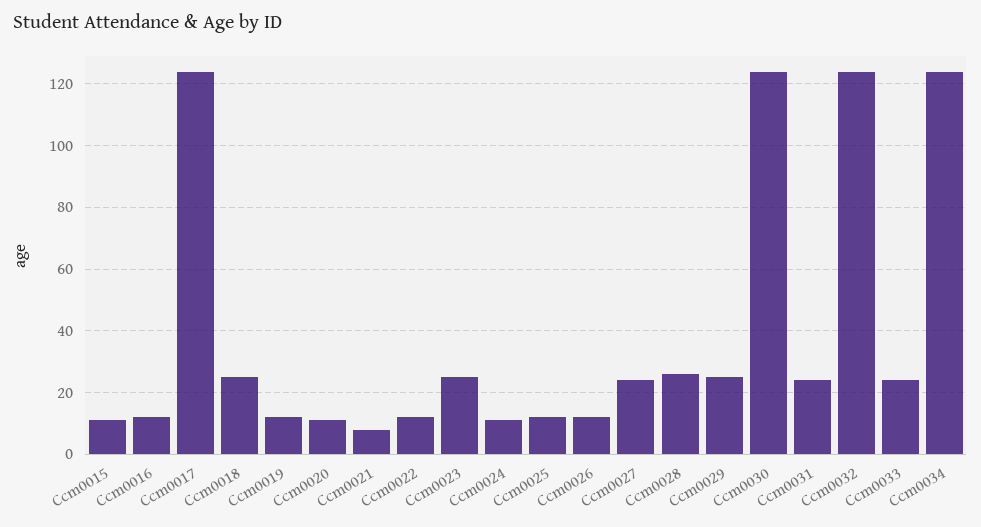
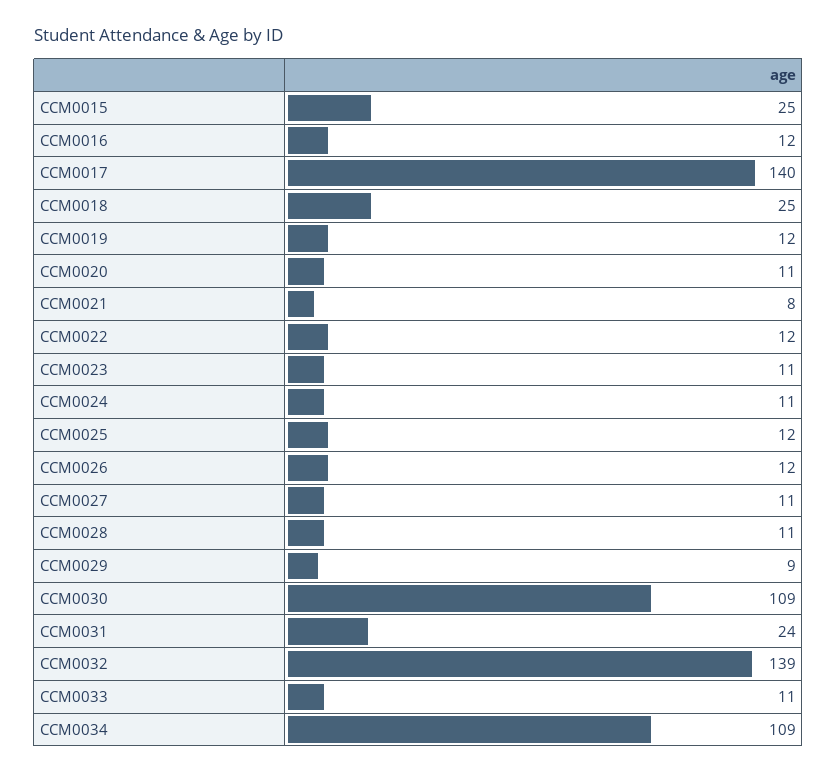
  {
-   "Ccm0015": 10,
+   "Ccm0015": 25,
    "Ccm0016": 12,
-   "Ccm0017": 125,
+   "Ccm0017": 140,
    "Ccm0018": 25,
    "Ccm0019": 12,
    "Ccm0020": 11,
    "Ccm0021": 8,
    "Ccm0022": 12,
-   "Ccm0023": 25,
+   "Ccm0023": 11,
    "Ccm0024": 11,
    "Ccm0025": 12,
    "Ccm0026": 12,
-   "Ccm0027": 25,
+   "Ccm0027": 11,
-   "Ccm0028": 25,
+   "Ccm0028": 11,
-   "Ccm0029": 25,
+   "Ccm0029": 9,
-   "Ccm0030": 125,
+   "Ccm0030": 109,
    "Ccm0031": 24,
-   "Ccm0032": 125,
+   "Ccm0032": 139,
-   "Ccm0033": 25,
+   "Ccm0033": 11,
-   "Ccm0034": 125
+   "Ccm0034": 109
  }

